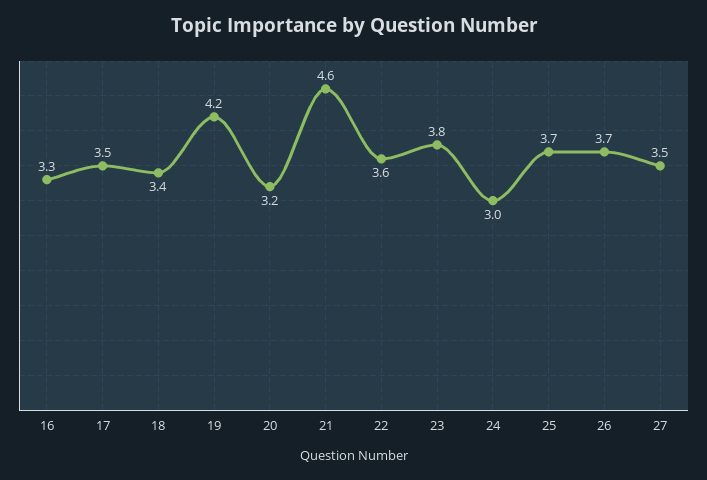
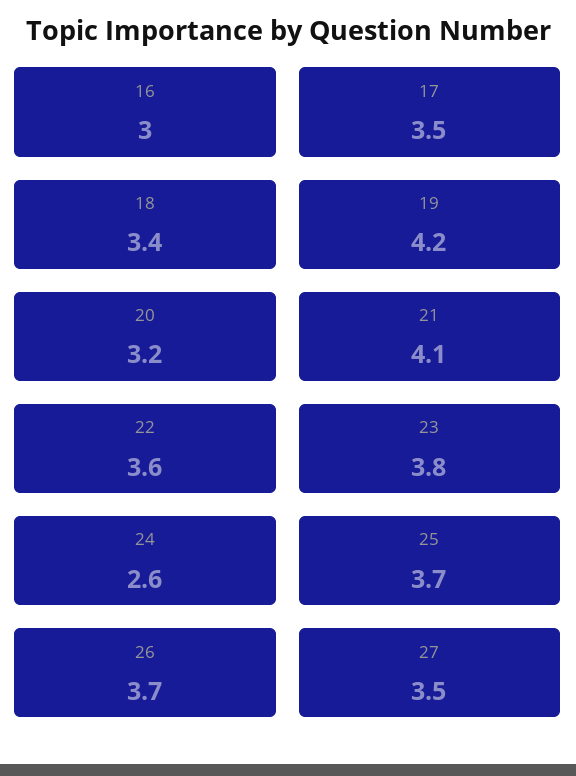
  {
-   "16": 3.3,
+   "16": 3,
    "17": 3.5,
    "18": 3.4,
    "19": 4.2,
    "20": 3.2,
-   "21": 4.6,
+   "21": 4.1,
    "22": 3.6,
    "23": 3.8,
-   "24": 3,
+   "24": 2.6,
    "25": 3.7,
    "26": 3.7,
    "27": 3.5
  }

